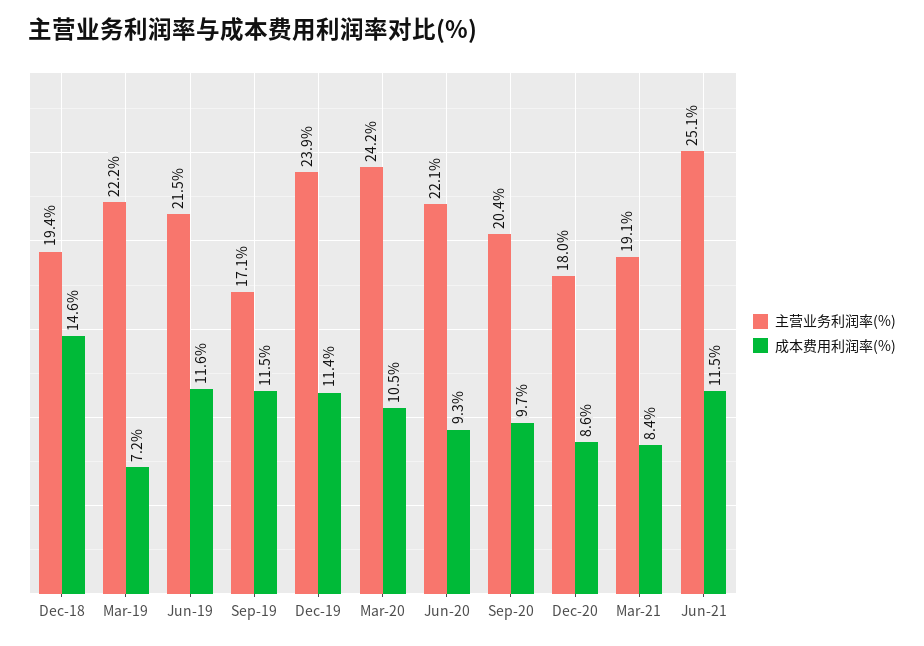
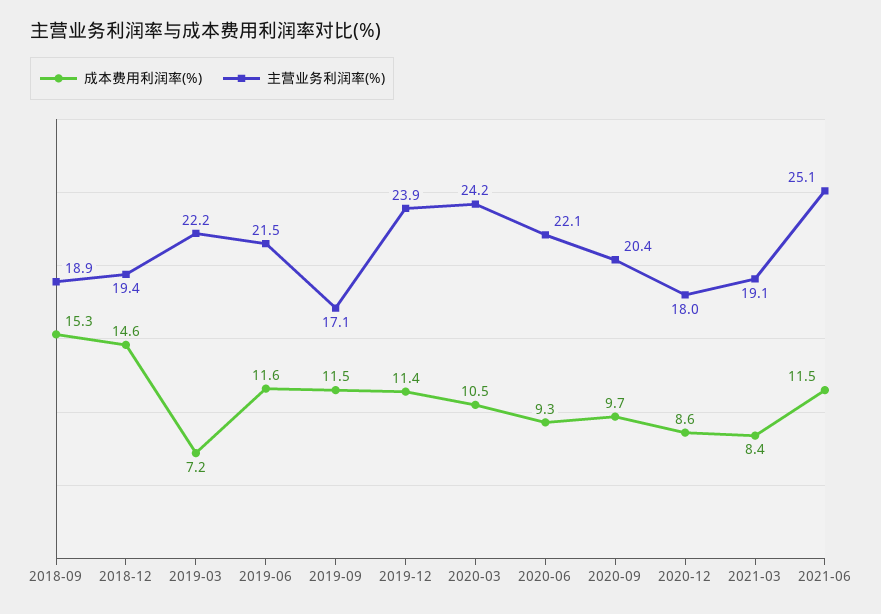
  {
    "主营业务利润率(%)": {
      "Dec-18": 19.4,
      "Mar-19": 22.2,
      "Jun-19": 21.5,
      "Sep-19": 17.1,
      "Dec-19": 23.9,
      "Mar-20": 24.2,
      "Jun-20": 22.1,
      "Sep-20": 20.4,
      "Dec-20": 18,
      "Mar-21": 19.1,
-     "Jun-21": 25.1
+     "Jun-21": 25.1,
+     "2018-09": 18.9
    },
    "成本费用利润率(%)": {
      "Dec-18": 14.6,
      "Mar-19": 7.2,
      "Jun-19": 11.6,
      "Sep-19": 11.5,
      "Dec-19": 11.4,
      "Mar-20": 10.5,
      "Jun-20": 9.3,
      "Sep-20": 9.7,
      "Dec-20": 8.6,
      "Mar-21": 8.4,
-     "Jun-21": 11.5
+     "Jun-21": 11.5,
+     "2018-09": 15.3
    }
  }

